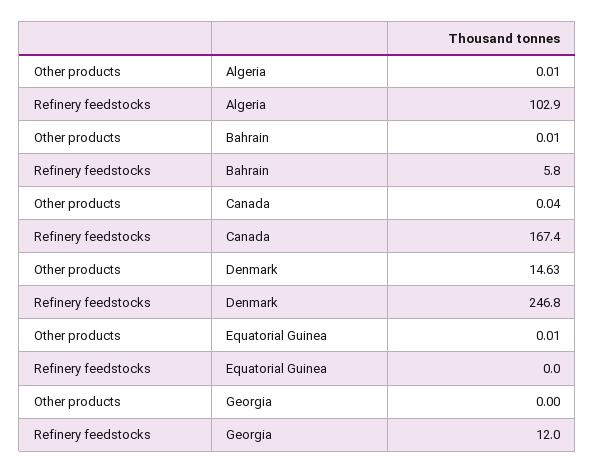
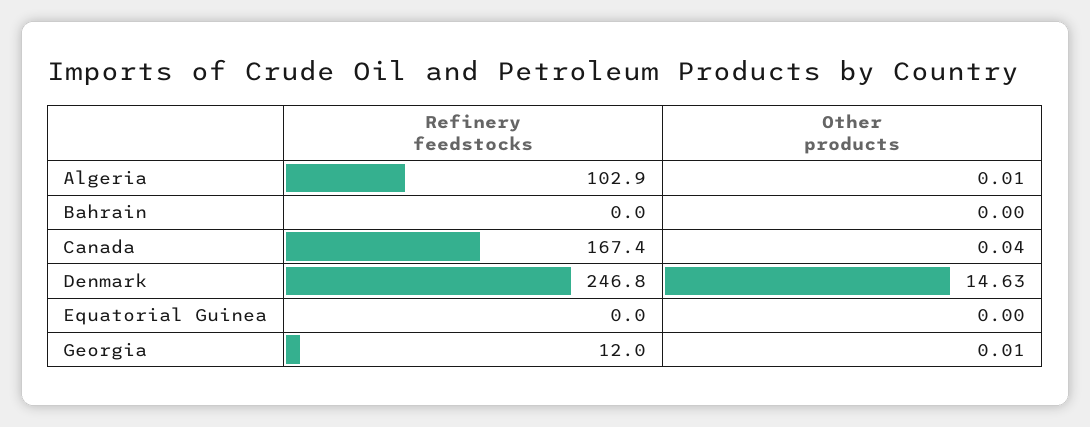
  {
    "Other products": {
      "Algeria": 0.01,
-     "Bahrain": 0.01,
+     "Bahrain": 0,
      "Canada": 0.04,
      "Denmark": 14.63,
-     "Equatorial Guinea": 0.01,
+     "Equatorial Guinea": 0,
-     "Georgia": 0
+     "Georgia": 0.01
    },
    "Refinery feedstocks": {
      "Algeria": 102.9,
-     "Bahrain": 5.8,
+     "Bahrain": 0,
      "Canada": 167.4,
      "Denmark": 246.8,
      "Equatorial Guinea": 0,
      "Georgia": 12
    }
  }

